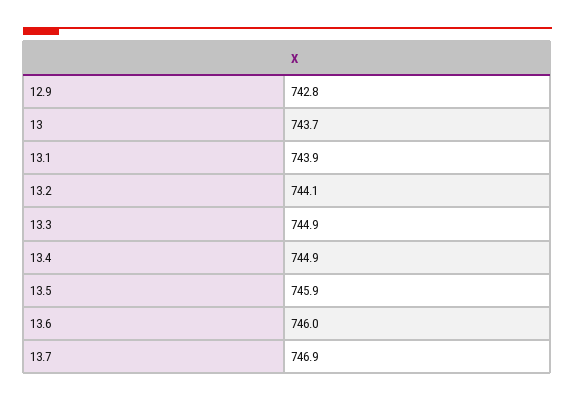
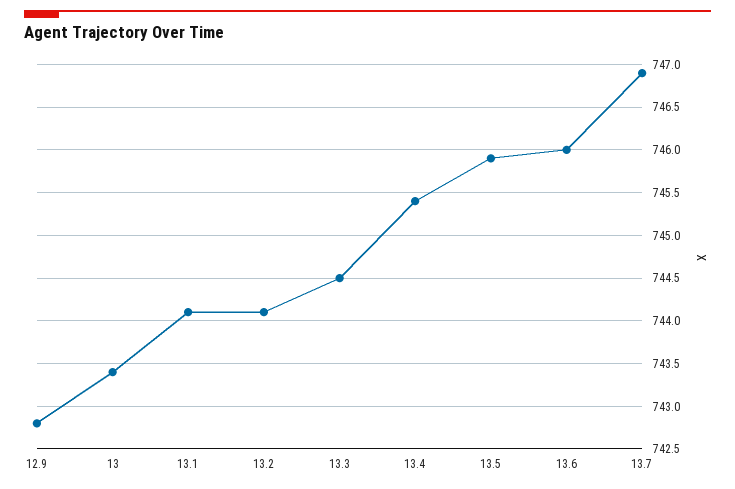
  {
    "12.9": 742.8,
-   "13": 743.7,
+   "13": 743.4,
-   "13.1": 743.9,
+   "13.1": 744.1,
    "13.2": 744.1,
-   "13.3": 744.9,
+   "13.3": 744.5,
-   "13.4": 744.9,
+   "13.4": 745.4,
    "13.5": 745.9,
    "13.6": 746,
    "13.7": 746.9
  }

